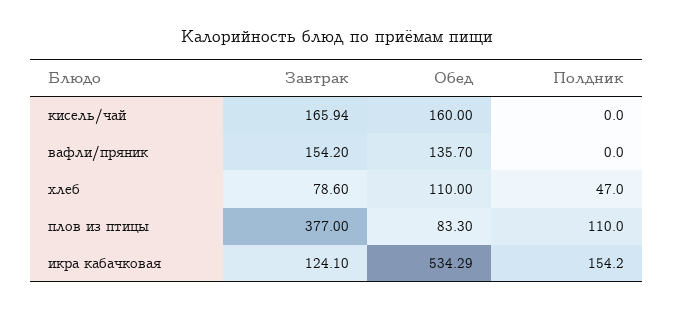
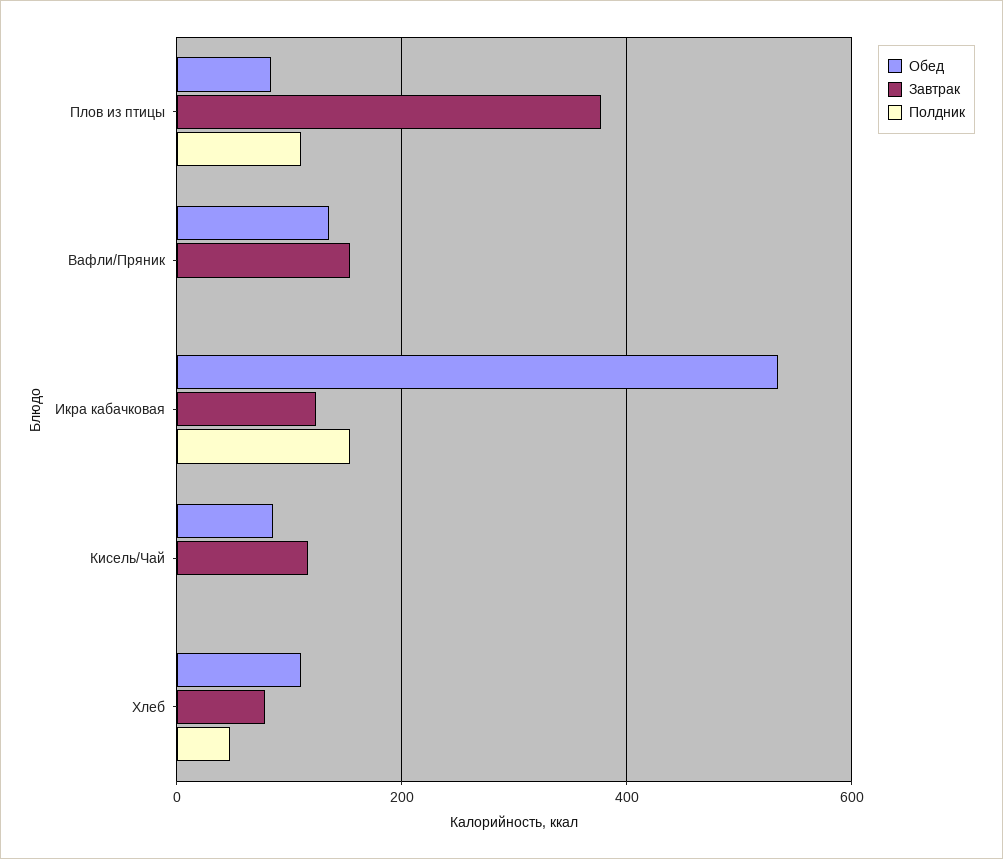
  {
    "Завтрак": {
-     "кисель/чай": 165.94,
+     "кисель/чай": 120,
      "вафли/пряник": 154.2,
      "хлеб": 78.6,
      "плов из птицы": 377,
      "икра кабачковая": 124.1
    },
    "Обед": {
-     "кисель/чай": 160,
+     "кисель/чай": 80,
      "вафли/пряник": 135.7,
      "хлеб": 110,
      "плов из птицы": 83.3,
      "икра кабачковая": 534.29
    },
    "Полдник": {
      "кисель/чай": 0,
      "вафли/пряник": 0,
      "хлеб": 47,
      "плов из птицы": 110,
      "икра кабачковая": 154.2
    }
  }

